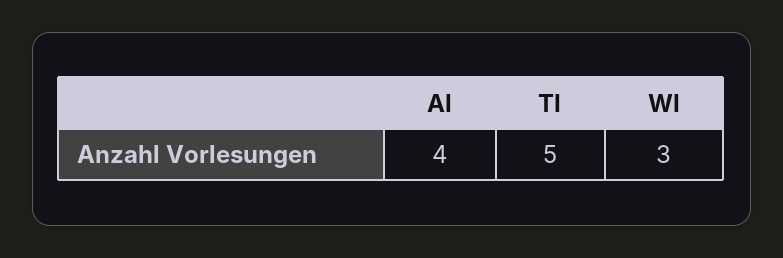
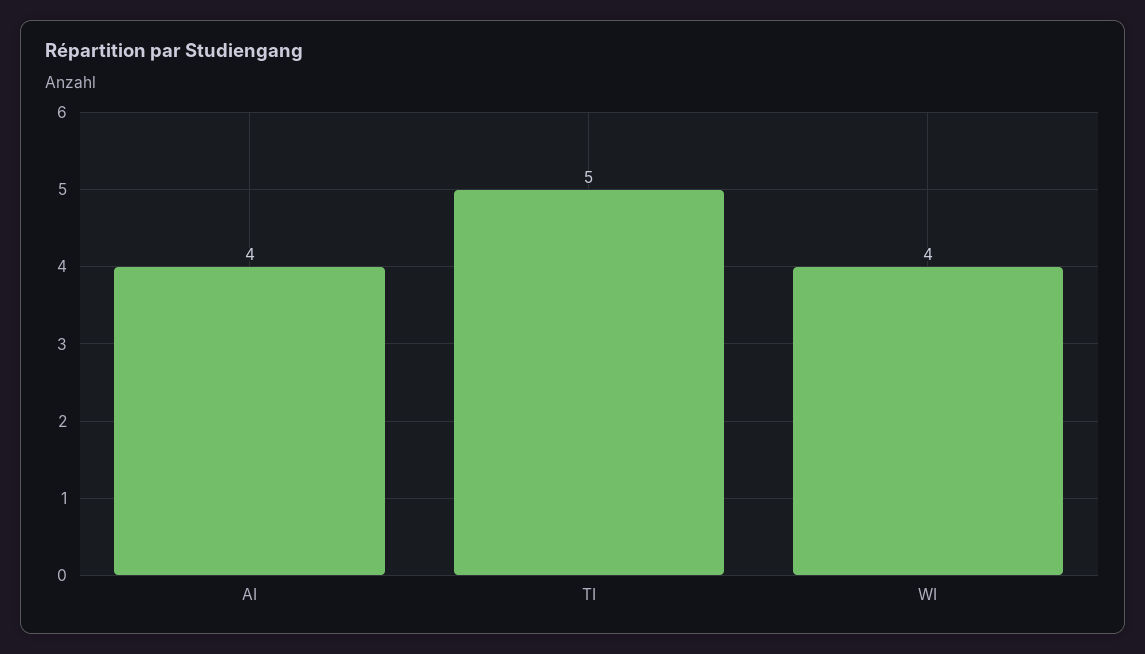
  {
    "AI": 4,
    "TI": 5,
-   "WI": 3
+   "WI": 4
  }

